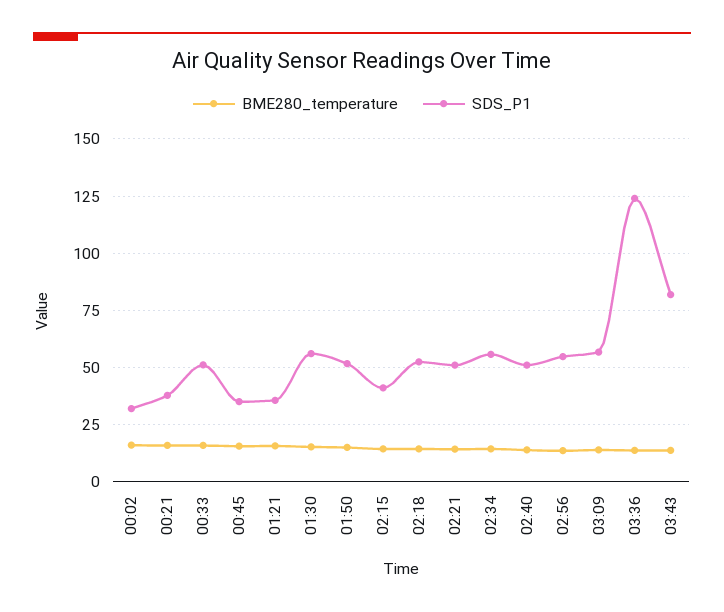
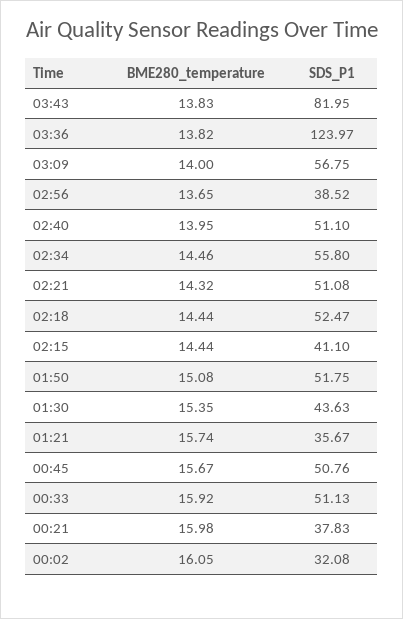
  {
    "BME280_temperature": {
      "00:02": 16.05,
      "00:21": 15.98,
      "00:33": 15.92,
      "00:45": 15.67,
      "01:21": 15.74,
      "01:30": 15.35,
      "01:50": 15.08,
      "02:15": 14.44,
      "02:18": 14.44,
      "02:21": 14.32,
      "02:34": 14.46,
      "02:40": 13.95,
      "02:56": 13.65,
      "03:09": 14,
      "03:36": 13.82,
      "03:43": 13.83
    },
    "SDS_P1": {
      "00:02": 32.08,
      "00:21": 37.83,
      "00:33": 51.13,
-     "00:45": 35,
+     "00:45": 50.76,
      "01:21": 35.67,
-     "01:30": 55,
+     "01:30": 43.63,
      "01:50": 51.75,
      "02:15": 41.1,
      "02:18": 52.47,
      "02:21": 51.08,
      "02:34": 55.8,
      "02:40": 51.1,
-     "02:56": 55,
+     "02:56": 38.52,
      "03:09": 56.75,
      "03:36": 123.97,
      "03:43": 81.95
    }
  }

